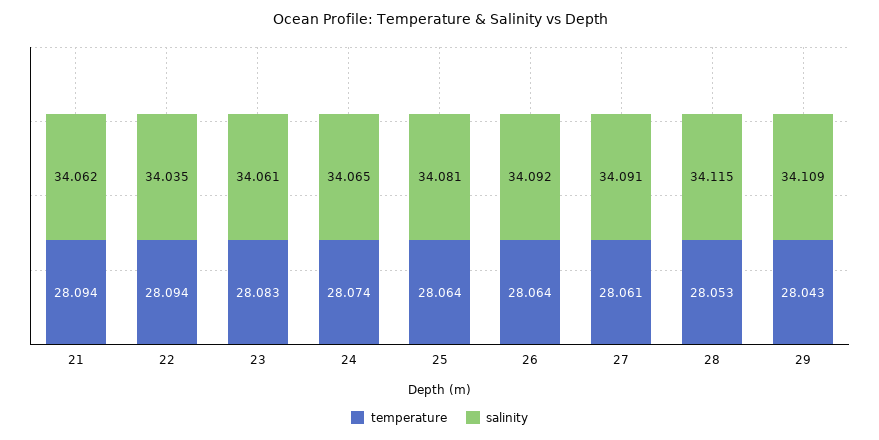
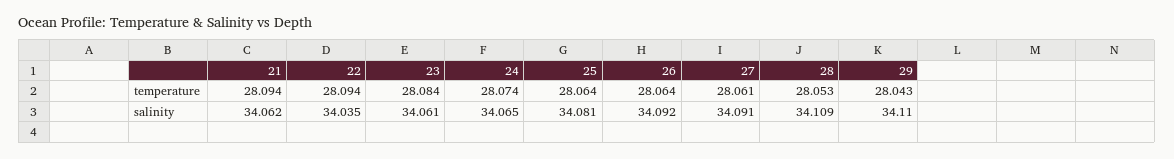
  {
    "temperature": {
      "21": 28.094,
      "22": 28.094,
-     "23": 28.083,
+     "23": 28.084,
      "24": 28.074,
      "25": 28.064,
      "26": 28.064,
      "27": 28.061,
      "28": 28.053,
      "29": 28.043
    },
    "salinity": {
      "21": 34.062,
      "22": 34.035,
      "23": 34.061,
      "24": 34.065,
      "25": 34.081,
      "26": 34.092,
      "27": 34.091,
-     "28": 34.115,
+     "28": 34.109,
-     "29": 34.109
+     "29": 34.11
    }
  }

